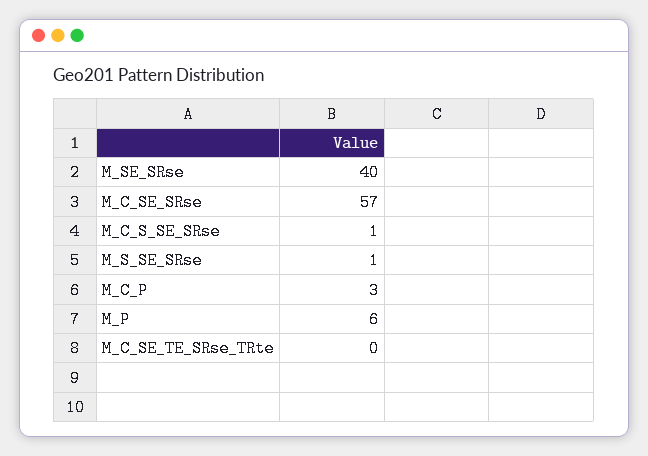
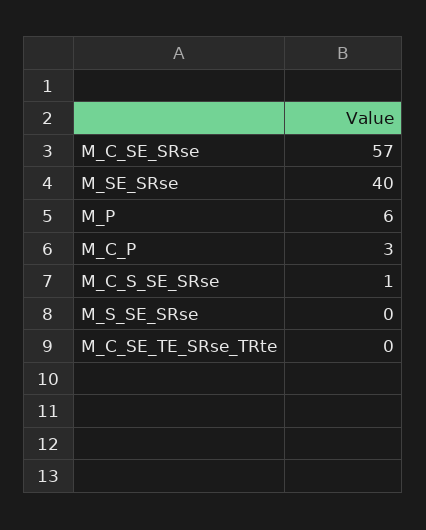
  {
    "M_SE_SRse": 40,
    "M_C_SE_SRse": 57,
    "M_C_S_SE_SRse": 1,
-   "M_S_SE_SRse": 1,
+   "M_S_SE_SRse": 0,
    "M_C_P": 3,
    "M_P": 6,
    "M_C_SE_TE_SRse_TRte": 0
  }

